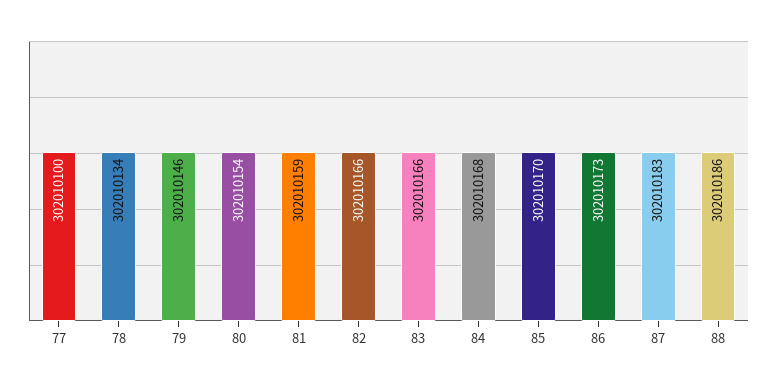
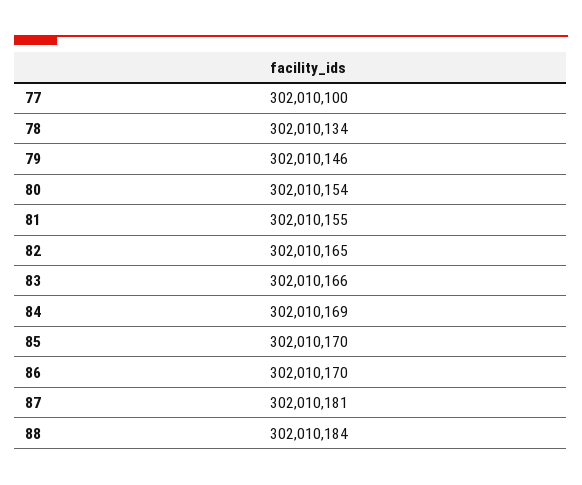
  {
    "77": 302010100,
    "78": 302010134,
    "79": 302010146,
    "80": 302010154,
-   "81": 302010159,
+   "81": 302010155,
-   "82": 302010166,
+   "82": 302010165,
    "83": 302010166,
-   "84": 302010168,
+   "84": 302010169,
    "85": 302010170,
-   "86": 302010173,
+   "86": 302010170,
-   "87": 302010183,
+   "87": 302010181,
-   "88": 302010186
+   "88": 302010184
  }

